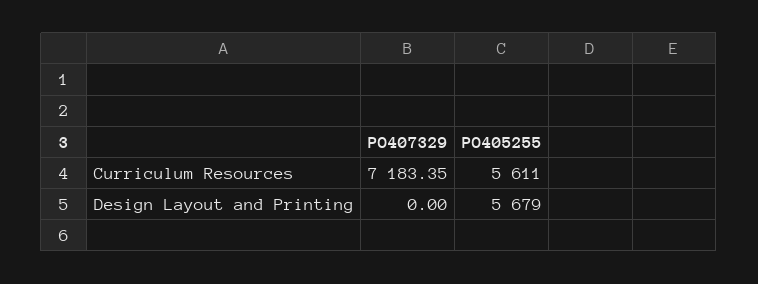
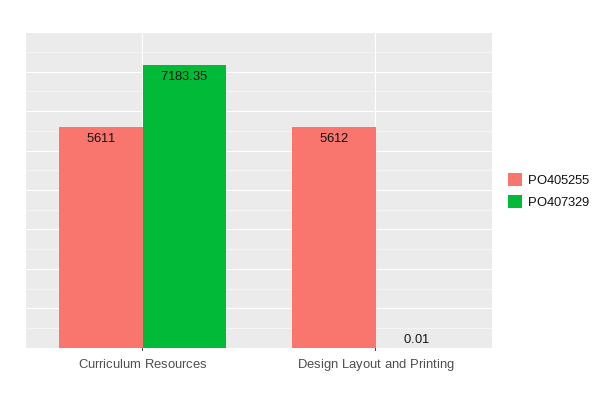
  {
    "PO407329": {
      "Curriculum Resources": 7183.35,
-     "Design Layout and Printing": 0
+     "Design Layout and Printing": 0.01
    },
    "PO405255": {
      "Curriculum Resources": 5611,
-     "Design Layout and Printing": 5679
+     "Design Layout and Printing": 5612
    }
  }

